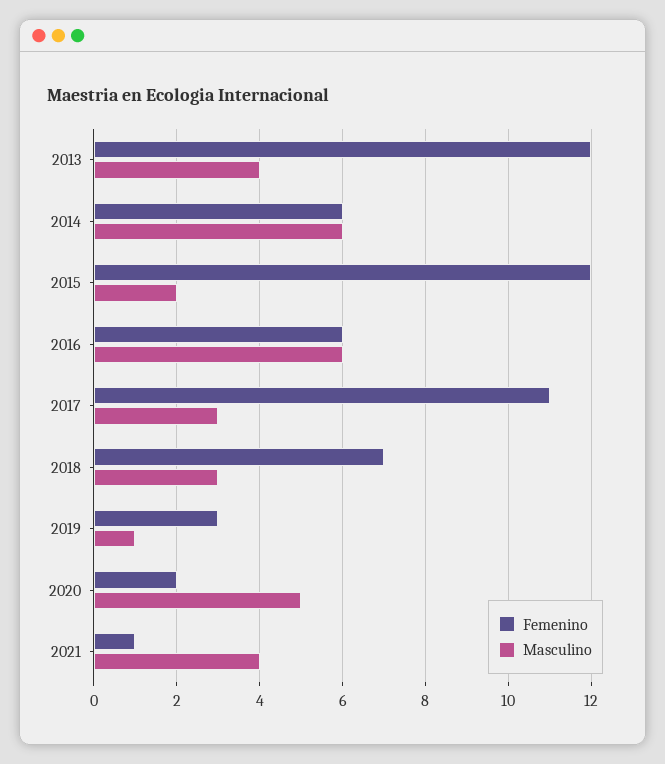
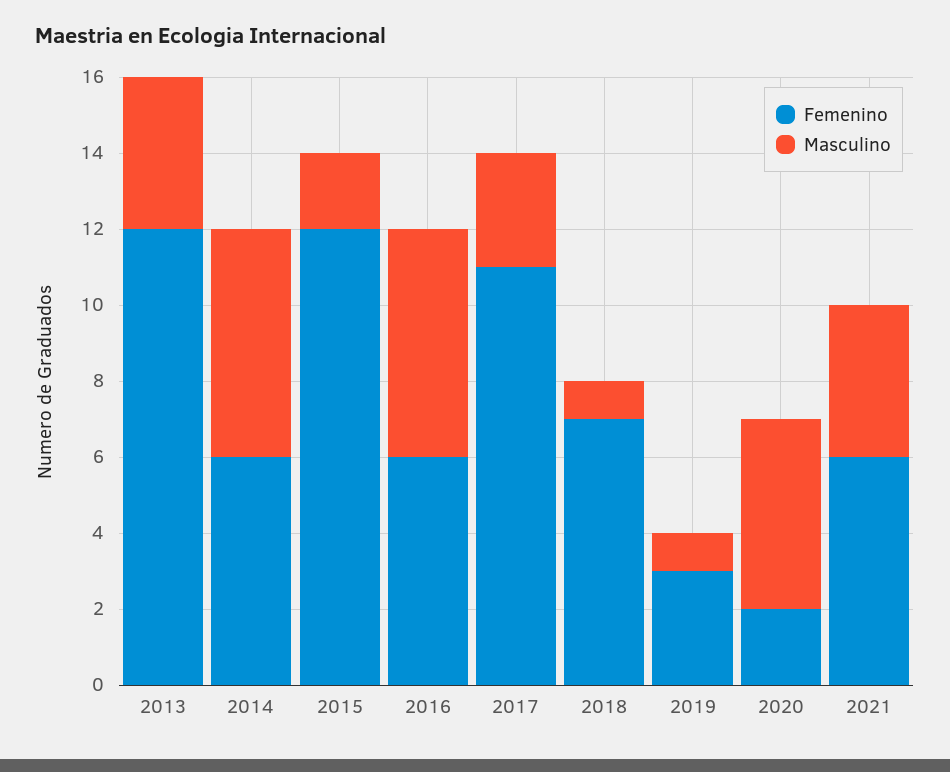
  {
    "Femenino": {
      "2013": 12,
      "2014": 6,
      "2015": 12,
      "2016": 6,
      "2017": 11,
      "2018": 7,
      "2019": 3,
      "2020": 2,
-     "2021": 1
+     "2021": 6
    },
    "Masculino": {
      "2013": 4,
      "2014": 6,
      "2015": 2,
      "2016": 6,
      "2017": 3,
-     "2018": 3,
+     "2018": 1,
      "2019": 1,
      "2020": 5,
      "2021": 4
    }
  }

